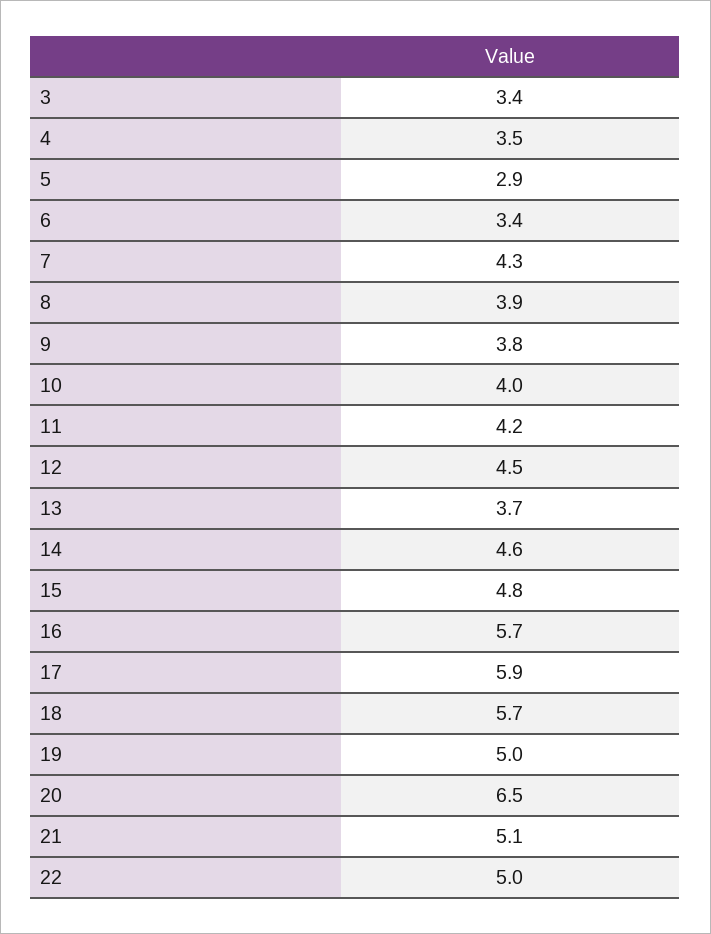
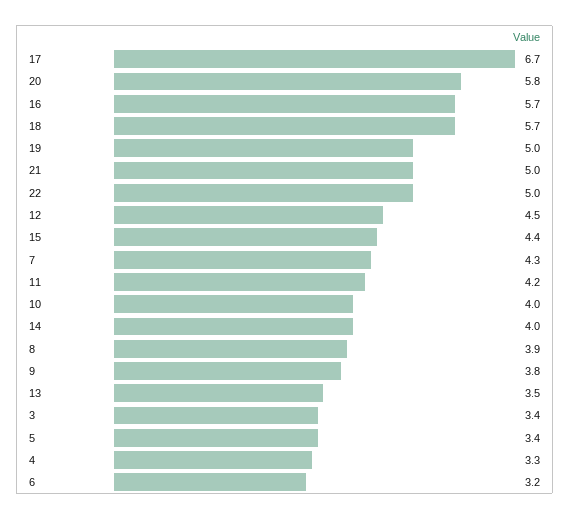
  {
    "3": 3.4,
-   "4": 3.5,
+   "4": 3.3,
-   "5": 2.9,
+   "5": 3.4,
-   "6": 3.4,
+   "6": 3.2,
    "7": 4.3,
    "8": 3.9,
    "9": 3.8,
    "10": 4,
    "11": 4.2,
    "12": 4.5,
-   "13": 3.7,
+   "13": 3.5,
-   "14": 4.6,
+   "14": 4,
-   "15": 4.8,
+   "15": 4.4,
    "16": 5.7,
-   "17": 5.9,
+   "17": 6.7,
    "18": 5.7,
    "19": 5,
-   "20": 6.5,
+   "20": 5.8,
-   "21": 5.1,
+   "21": 5,
    "22": 5
  }

